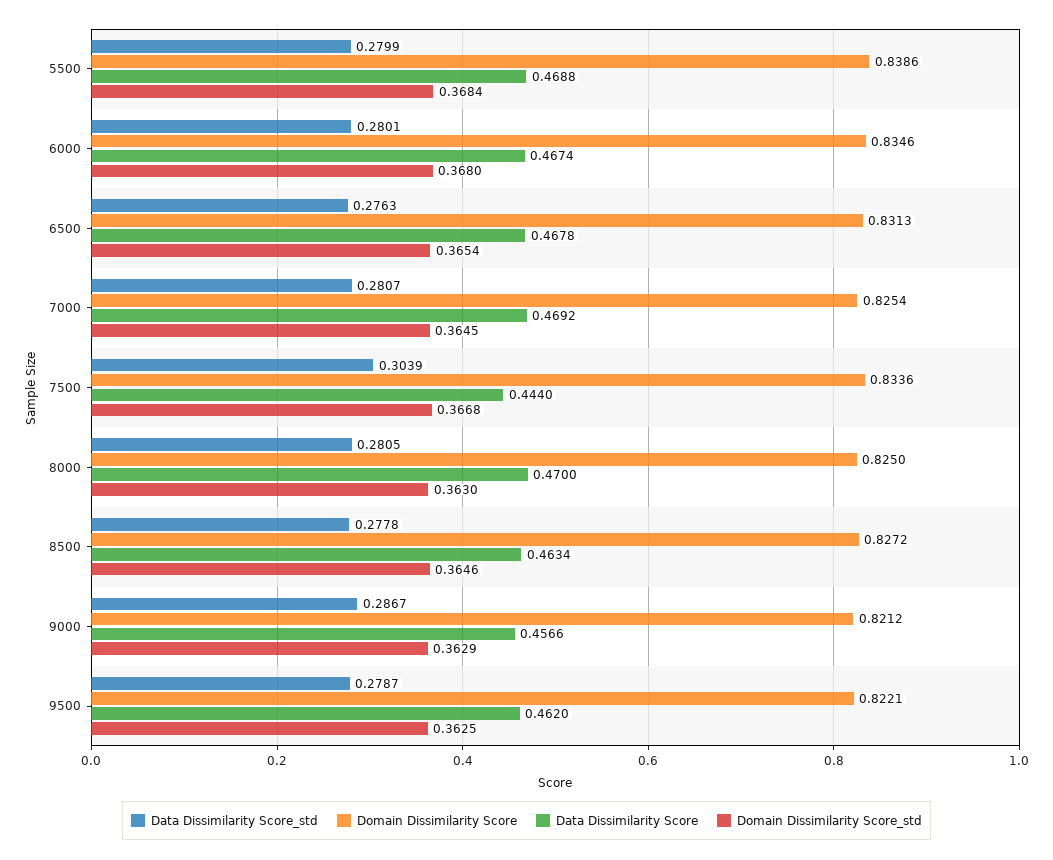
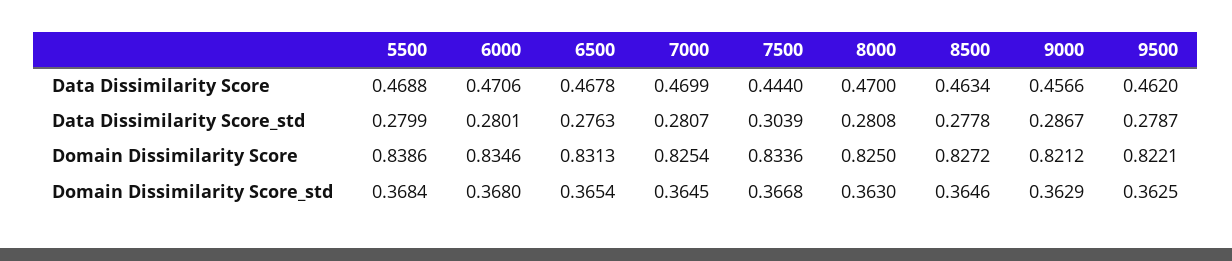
  {
    "Data Dissimilarity Score_std": {
      "5500": 0.2799,
      "6000": 0.2801,
      "6500": 0.2763,
      "7000": 0.2807,
      "7500": 0.3039,
-     "8000": 0.2805,
+     "8000": 0.2808,
      "8500": 0.2778,
      "9000": 0.2867,
      "9500": 0.2787
    },
    "Domain Dissimilarity Score": {
      "5500": 0.8386,
      "6000": 0.8346,
      "6500": 0.8313,
      "7000": 0.8254,
      "7500": 0.8336,
      "8000": 0.825,
      "8500": 0.8272,
      "9000": 0.8212,
      "9500": 0.8221
    },
    "Data Dissimilarity Score": {
      "5500": 0.4688,
-     "6000": 0.4674,
+     "6000": 0.4706,
      "6500": 0.4678,
-     "7000": 0.4692,
+     "7000": 0.4699,
      "7500": 0.444,
      "8000": 0.47,
      "8500": 0.4634,
      "9000": 0.4566,
      "9500": 0.462
    },
    "Domain Dissimilarity Score_std": {
      "5500": 0.3684,
      "6000": 0.368,
      "6500": 0.3654,
      "7000": 0.3645,
      "7500": 0.3668,
      "8000": 0.363,
      "8500": 0.3646,
      "9000": 0.3629,
      "9500": 0.3625
    }
  }

